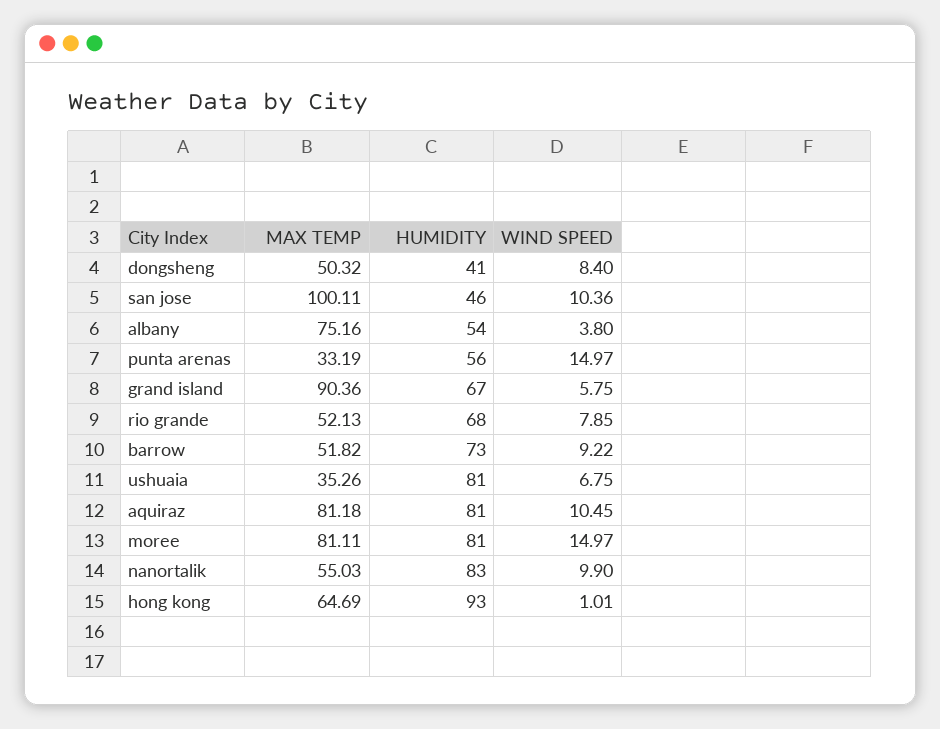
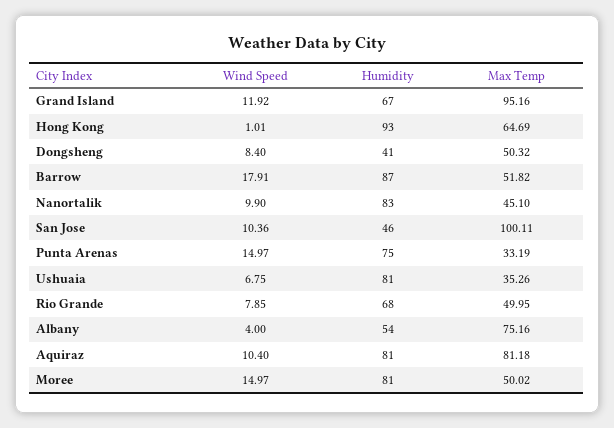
  {
    "MAX TEMP": {
      "dongsheng": 50.32,
      "san jose": 100.11,
      "albany": 75.16,
      "punta arenas": 33.19,
-     "grand island": 90.36,
+     "grand island": 95.16,
-     "rio grande": 52.13,
+     "rio grande": 49.95,
      "barrow": 51.82,
      "ushuaia": 35.26,
      "aquiraz": 81.18,
-     "moree": 81.11,
+     "moree": 50.02,
-     "nanortalik": 55.03,
+     "nanortalik": 45.1,
      "hong kong": 64.69
    },
    "HUMIDITY": {
      "dongsheng": 41,
      "san jose": 46,
      "albany": 54,
-     "punta arenas": 56,
+     "punta arenas": 75,
      "grand island": 67,
      "rio grande": 68,
-     "barrow": 73,
+     "barrow": 87,
      "ushuaia": 81,
      "aquiraz": 81,
      "moree": 81,
      "nanortalik": 83,
      "hong kong": 93
    },
    "WIND SPEED": {
      "dongsheng": 8.4,
      "san jose": 10.36,
-     "albany": 3.8,
+     "albany": 4,
      "punta arenas": 14.97,
-     "grand island": 5.75,
+     "grand island": 11.92,
      "rio grande": 7.85,
-     "barrow": 9.22,
+     "barrow": 17.91,
      "ushuaia": 6.75,
-     "aquiraz": 10.45,
+     "aquiraz": 10.4,
      "moree": 14.97,
      "nanortalik": 9.9,
      "hong kong": 1.01
    }
  }

